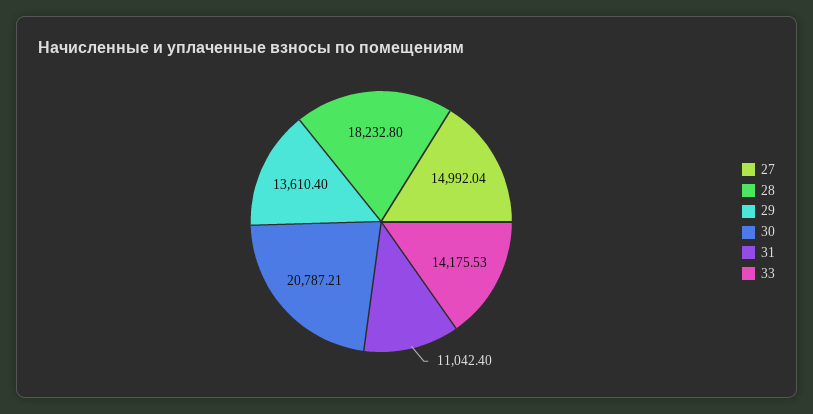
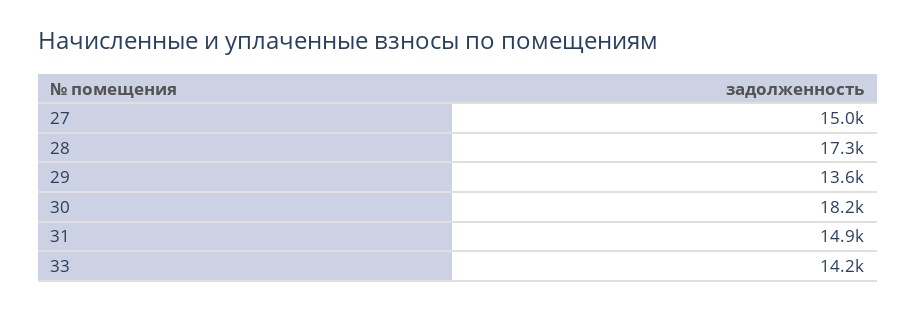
  {
    "27": 14992.04,
-   "28": 18232.8,
+   "28": 17300,
    "29": 13610.4,
-   "30": 20787.21,
+   "30": 18200,
-   "31": 11042.4,
+   "31": 14900,
    "33": 14175.53
  }

